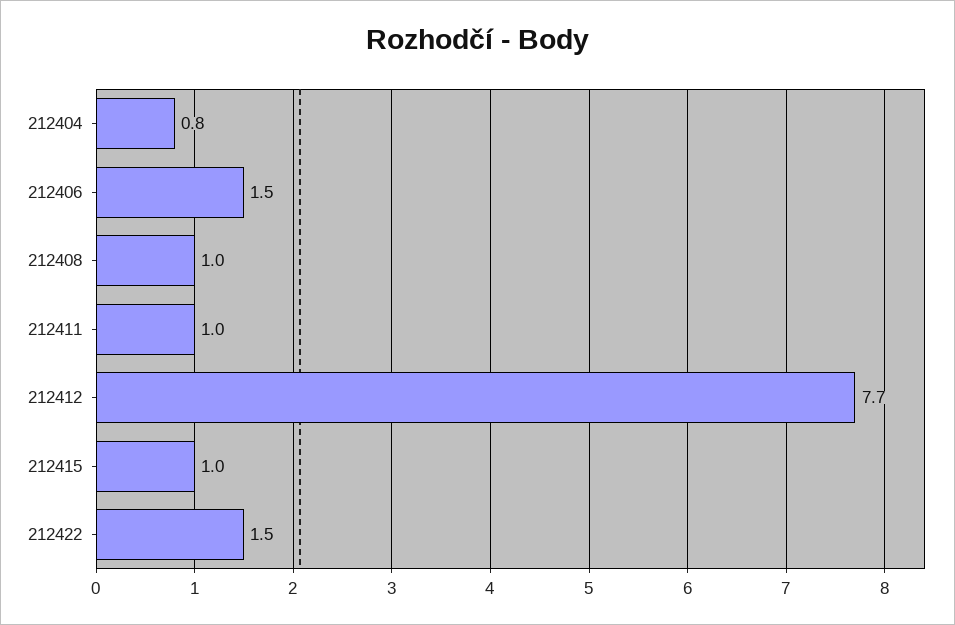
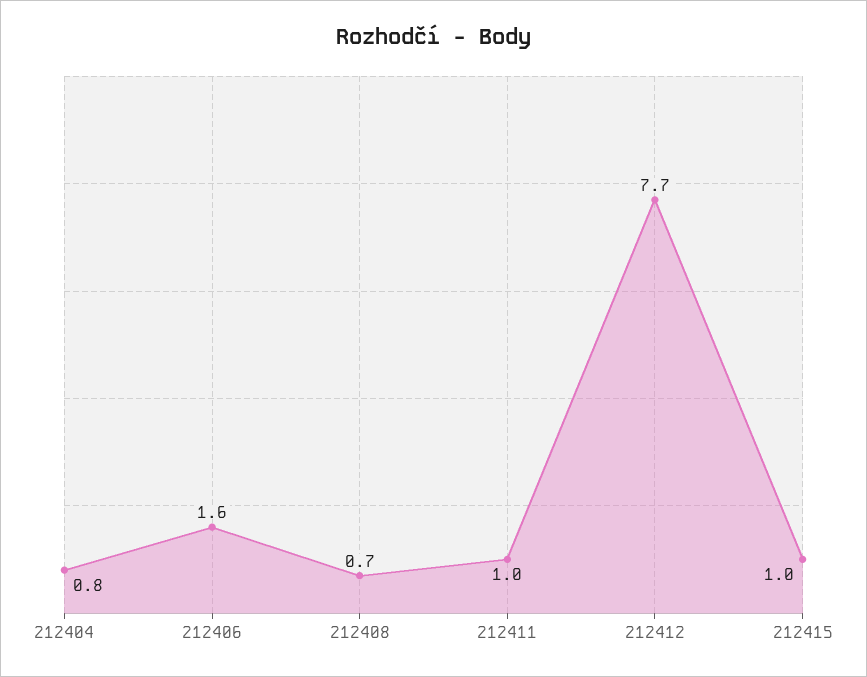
  {
    "212404": 0.8,
-   "212406": 1.5,
+   "212406": 1.6,
-   "212408": 1,
+   "212408": 0.7,
    "212411": 1,
    "212412": 7.7,
-   "212415": 1,
+   "212415": 1
-   "212422": 1.5
  }

